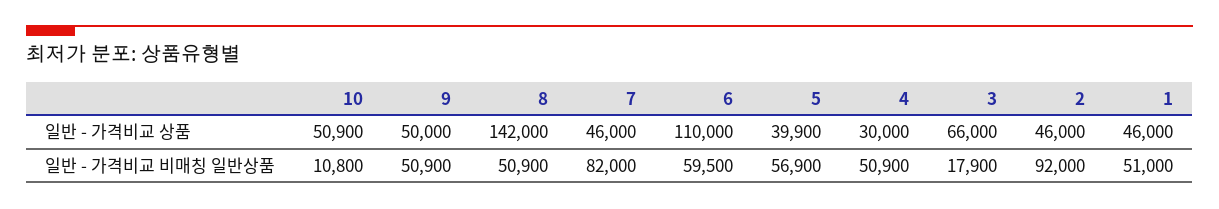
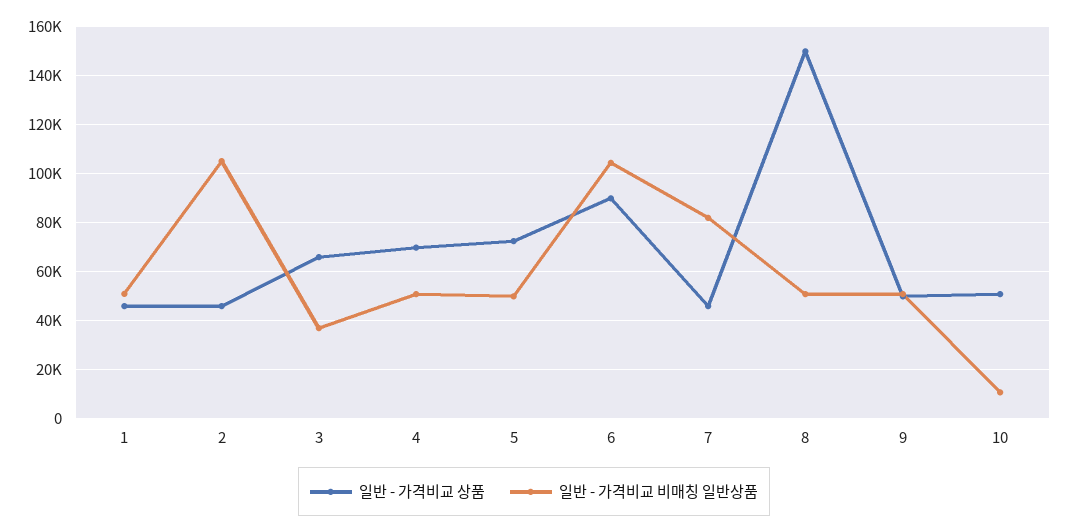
  {
    "일반 - 가격비교 상품": {
      "10": 50900,
      "9": 50000,
-     "8": 142000,
+     "8": 150000,
      "7": 46000,
-     "6": 110000,
+     "6": 90000,
-     "5": 39900,
+     "5": 72500,
-     "4": 30000,
+     "4": 70000,
      "3": 66000,
      "2": 46000,
      "1": 46000
    },
    "일반 - 가격비교 비매칭 일반상품": {
      "10": 10800,
      "9": 50900,
      "8": 50900,
      "7": 82000,
-     "6": 59500,
+     "6": 105000,
-     "5": 56900,
+     "5": 50000,
      "4": 50900,
-     "3": 17900,
+     "3": 37500,
-     "2": 92000,
+     "2": 105000,
      "1": 51000
    }
  }

